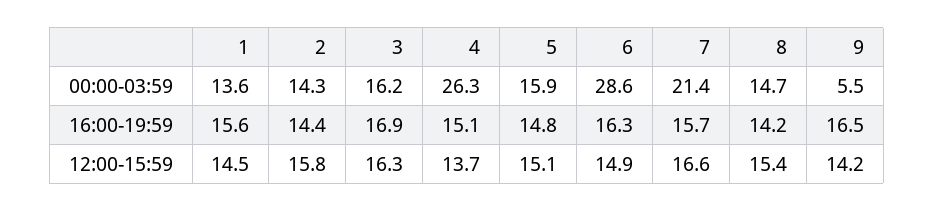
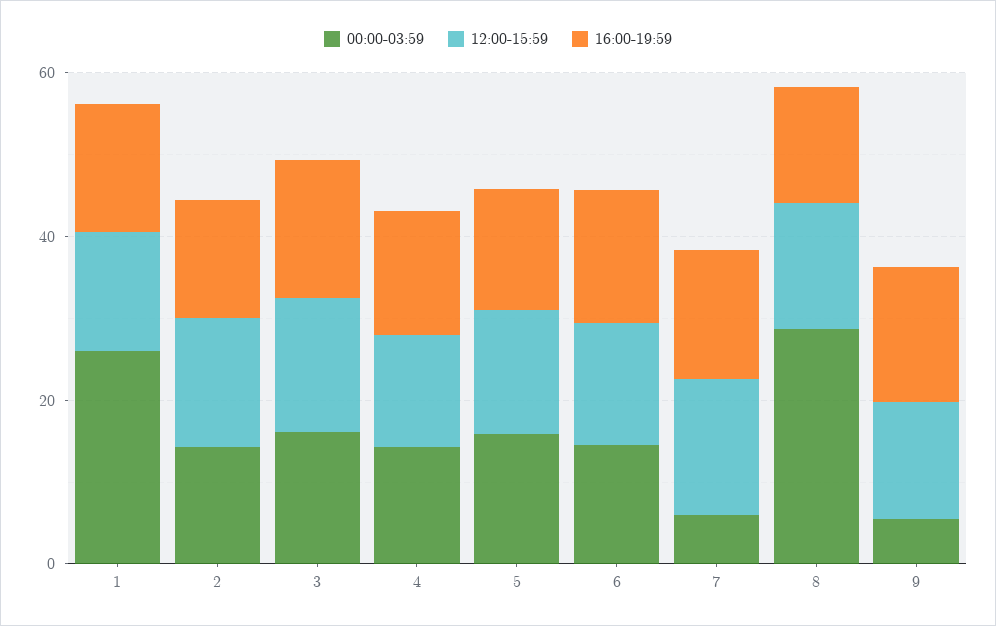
  {
    "00:00-03:59": {
-     "1": 13.6,
+     "1": 25,
      "2": 14.3,
      "3": 16.2,
-     "4": 26.3,
+     "4": 15,
      "5": 15.9,
-     "6": 28.6,
+     "6": 15,
-     "7": 21.4,
+     "7": 5,
-     "8": 14.7,
+     "8": 30,
      "9": 5.5
    },
    "16:00-19:59": {
      "1": 15.6,
      "2": 14.4,
      "3": 16.9,
      "4": 15.1,
      "5": 14.8,
      "6": 16.3,
      "7": 15.7,
      "8": 14.2,
      "9": 16.5
    },
    "12:00-15:59": {
      "1": 14.5,
      "2": 15.8,
      "3": 16.3,
      "4": 13.7,
      "5": 15.1,
      "6": 14.9,
      "7": 16.6,
      "8": 15.4,
      "9": 14.2
    }
  }

